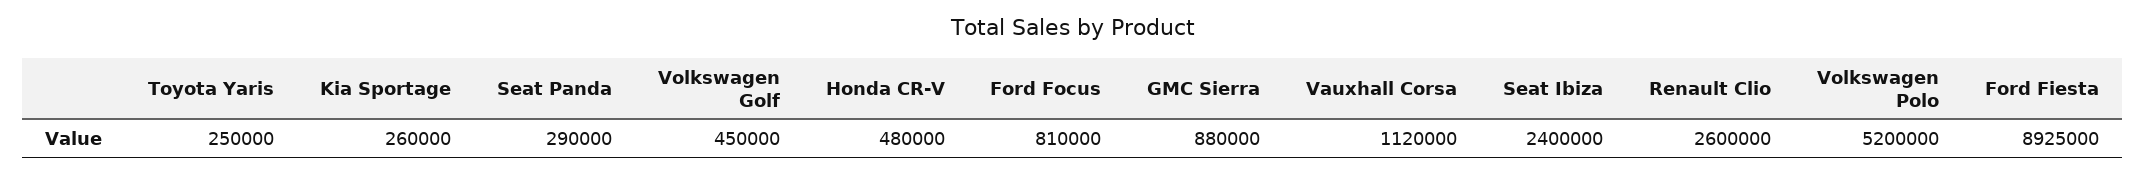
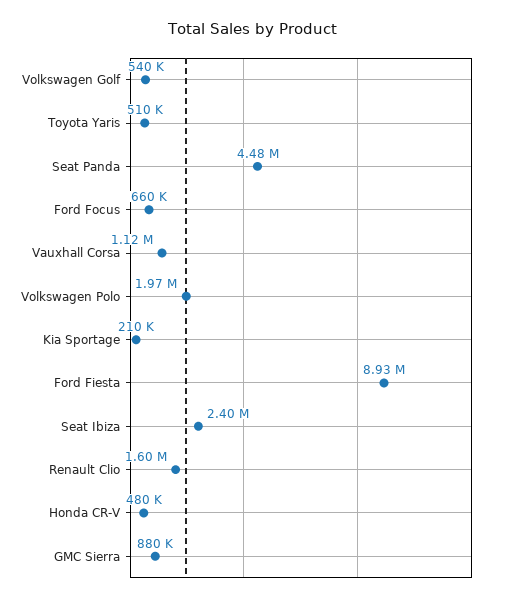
  {
-   "Toyota Yaris": 250000,
+   "Toyota Yaris": 510000,
-   "Kia Sportage": 260000,
+   "Kia Sportage": 210000,
-   "Seat Panda": 290000,
+   "Seat Panda": 4480000,
-   "Volkswagen Golf": 450000,
+   "Volkswagen Golf": 540000,
    "Honda CR-V": 480000,
-   "Ford Focus": 810000,
+   "Ford Focus": 660000,
    "GMC Sierra": 880000,
    "Vauxhall Corsa": 1120000,
    "Seat Ibiza": 2400000,
-   "Renault Clio": 2600000,
+   "Renault Clio": 1600000,
-   "Volkswagen Polo": 5200000,
+   "Volkswagen Polo": 1970000,
    "Ford Fiesta": 8925000
  }

